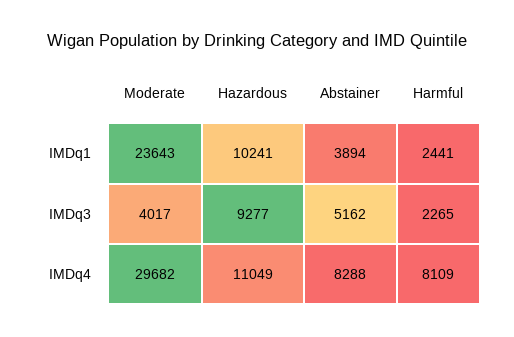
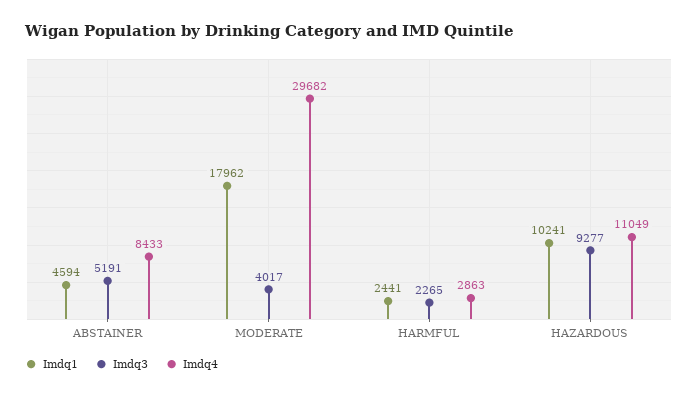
  {
    "IMDq1": {
-     "Moderate": 23643,
+     "Moderate": 17962,
      "Hazardous": 10241,
-     "Abstainer": 3894,
+     "Abstainer": 4594,
      "Harmful": 2441
    },
    "IMDq3": {
      "Moderate": 4017,
      "Hazardous": 9277,
-     "Abstainer": 5162,
+     "Abstainer": 5191,
      "Harmful": 2265
    },
    "IMDq4": {
      "Moderate": 29682,
      "Hazardous": 11049,
-     "Abstainer": 8288,
+     "Abstainer": 8433,
-     "Harmful": 8109
+     "Harmful": 2863
    }
  }

